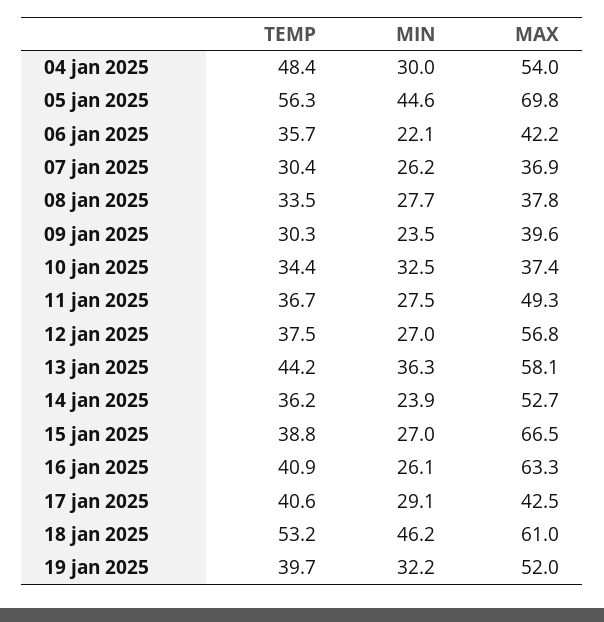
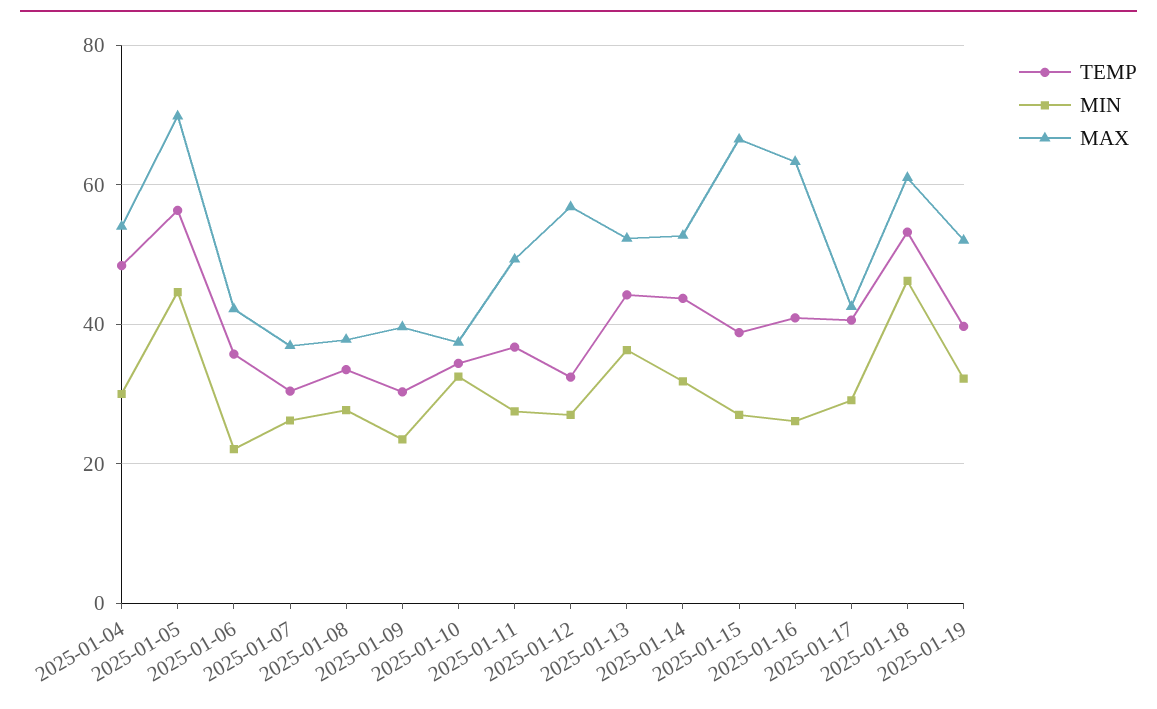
  {
    "TEMP": {
      "04 jan 2025": 48.4,
      "05 jan 2025": 56.3,
      "06 jan 2025": 35.7,
      "07 jan 2025": 30.4,
      "08 jan 2025": 33.5,
      "09 jan 2025": 30.3,
      "10 jan 2025": 34.4,
      "11 jan 2025": 36.7,
-     "12 jan 2025": 37.5,
+     "12 jan 2025": 32,
      "13 jan 2025": 44.2,
-     "14 jan 2025": 36.2,
+     "14 jan 2025": 44,
      "15 jan 2025": 38.8,
      "16 jan 2025": 40.9,
      "17 jan 2025": 40.6,
      "18 jan 2025": 53.2,
      "19 jan 2025": 39.7
    },
    "MIN": {
      "04 jan 2025": 30,
      "05 jan 2025": 44.6,
      "06 jan 2025": 22.1,
      "07 jan 2025": 26.2,
      "08 jan 2025": 27.7,
      "09 jan 2025": 23.5,
      "10 jan 2025": 32.5,
      "11 jan 2025": 27.5,
      "12 jan 2025": 27,
      "13 jan 2025": 36.3,
-     "14 jan 2025": 23.9,
+     "14 jan 2025": 32,
      "15 jan 2025": 27,
      "16 jan 2025": 26.1,
      "17 jan 2025": 29.1,
      "18 jan 2025": 46.2,
      "19 jan 2025": 32.2
    },
    "MAX": {
      "04 jan 2025": 54,
      "05 jan 2025": 69.8,
      "06 jan 2025": 42.2,
      "07 jan 2025": 36.9,
      "08 jan 2025": 37.8,
      "09 jan 2025": 39.6,
      "10 jan 2025": 37.4,
      "11 jan 2025": 49.3,
      "12 jan 2025": 56.8,
-     "13 jan 2025": 58.1,
+     "13 jan 2025": 52,
      "14 jan 2025": 52.7,
      "15 jan 2025": 66.5,
      "16 jan 2025": 63.3,
      "17 jan 2025": 42.5,
      "18 jan 2025": 61,
      "19 jan 2025": 52
    }
  }

